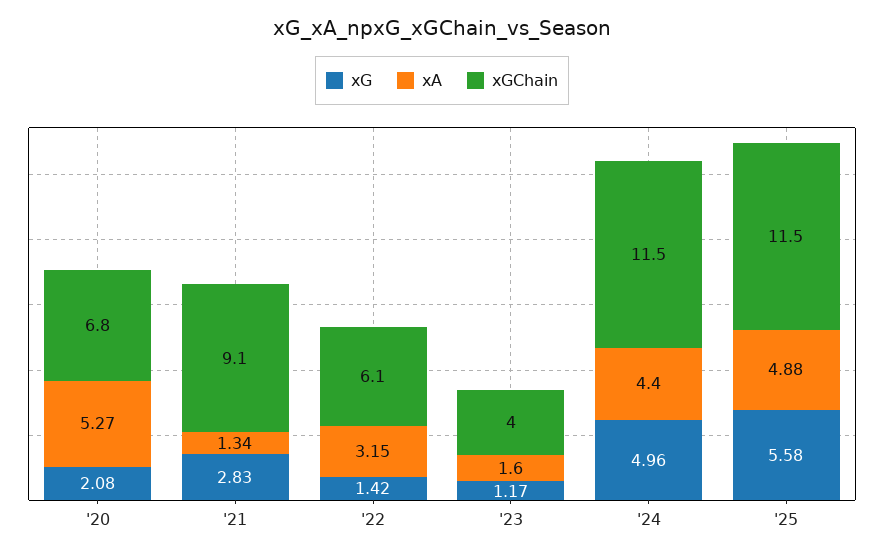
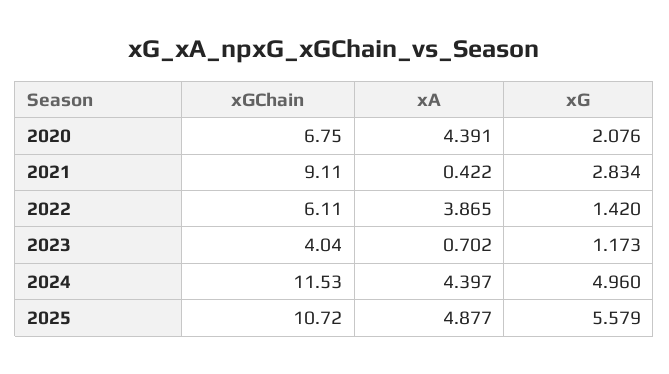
  {
    "xG": {
      "'20": 2.076,
      "'21": 2.834,
      "'22": 1.42,
      "'23": 1.173,
      "'24": 4.96,
      "'25": 5.579
    },
    "xA": {
-     "'20": 5.27,
+     "'20": 4.391,
-     "'21": 1.34,
+     "'21": 0.422,
-     "'22": 3.15,
+     "'22": 3.865,
-     "'23": 1.6,
+     "'23": 0.702,
      "'24": 4.397,
      "'25": 4.877
    },
    "xGChain": {
      "'20": 6.75,
      "'21": 9.11,
      "'22": 6.11,
      "'23": 4.04,
      "'24": 11.53,
-     "'25": 11.5
+     "'25": 10.72
    }
  }

